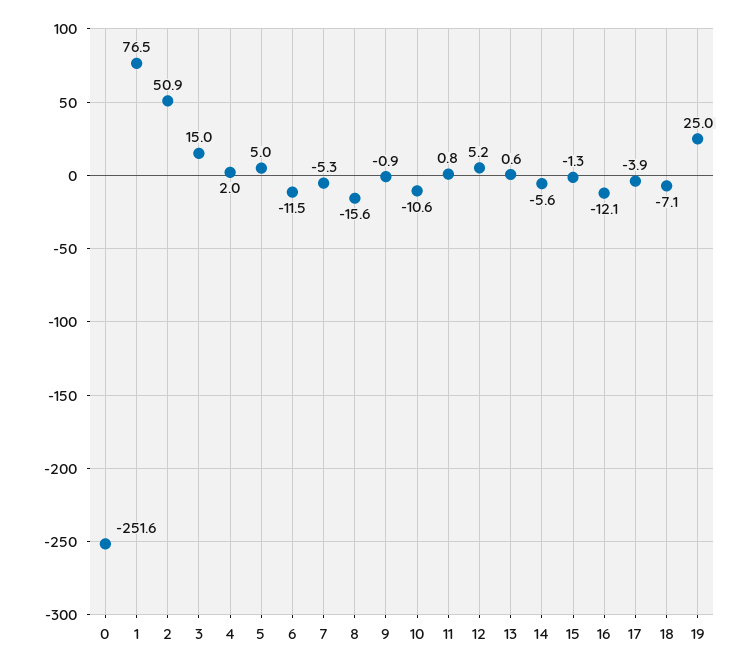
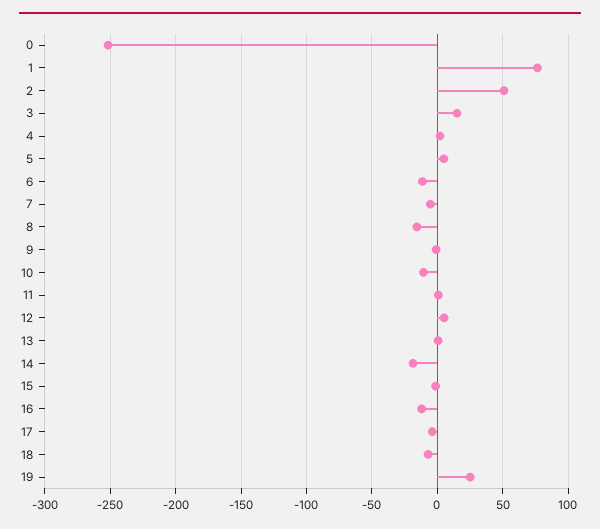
  {
    "0": -251.6,
    "1": 76.5,
    "2": 50.9,
    "3": 15,
    "4": 2,
    "5": 5,
    "6": -11.5,
    "7": -5.3,
    "8": -15.6,
    "9": -0.9,
    "10": -10.6,
    "11": 0.8,
    "12": 5.2,
    "13": 0.6,
-   "14": -5.6,
+   "14": -20,
    "15": -1.3,
    "16": -12.1,
    "17": -3.9,
    "18": -7.1,
    "19": 25
  }

